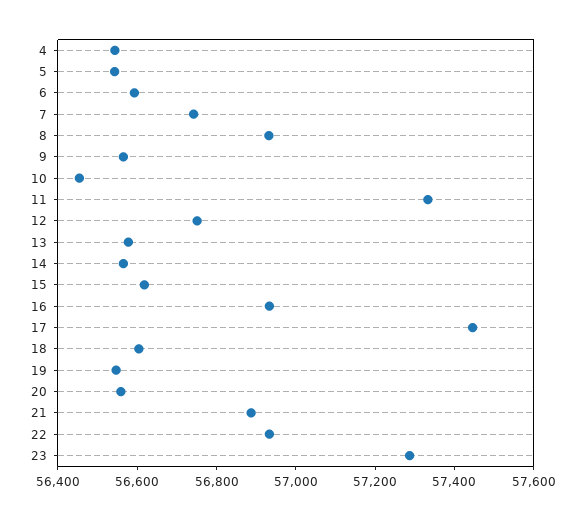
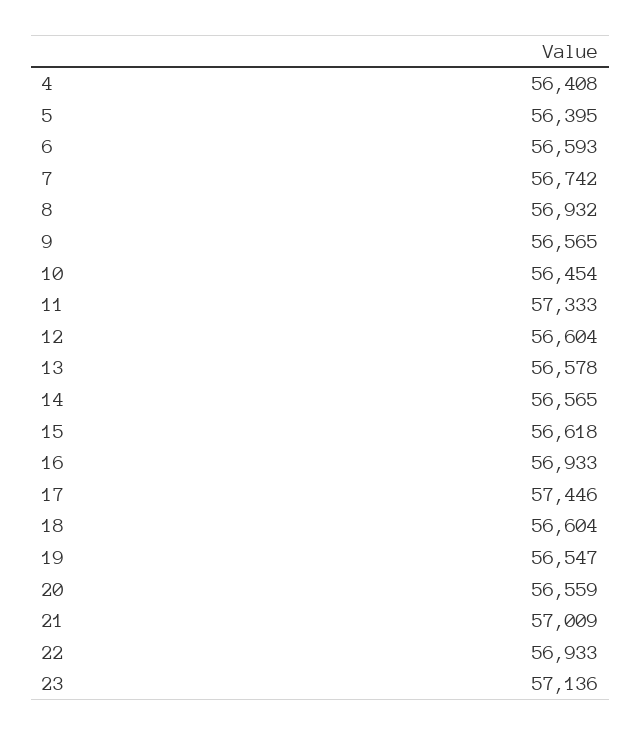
  {
-   "4": 56550,
+   "4": 56408,
-   "5": 56550,
+   "5": 56395,
    "6": 56593,
    "7": 56742,
    "8": 56932,
    "9": 56565,
    "10": 56454,
    "11": 57333,
-   "12": 56750,
+   "12": 56604,
    "13": 56578,
    "14": 56565,
    "15": 56618,
    "16": 56933,
    "17": 57446,
    "18": 56604,
    "19": 56547,
    "20": 56559,
-   "21": 56900,
+   "21": 57009,
    "22": 56933,
-   "23": 57300
+   "23": 57136
  }

